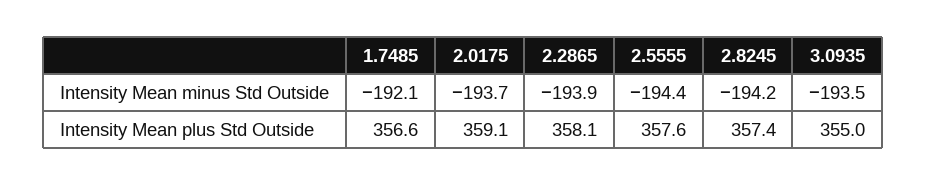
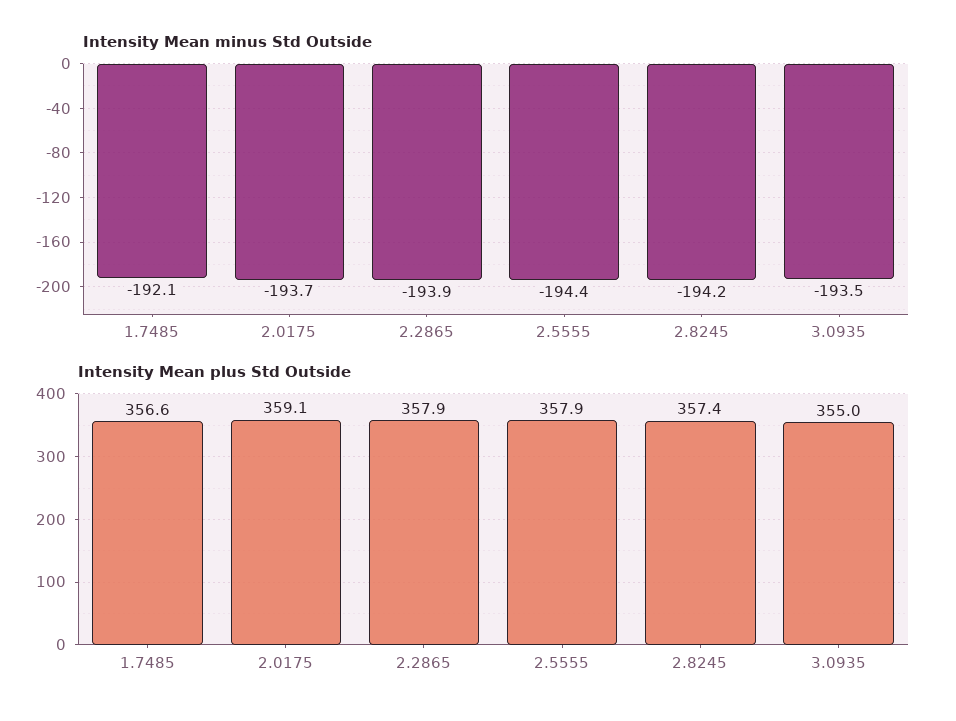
  {
    "Intensity Mean minus Std Outside": {
      "1.7485": -192.1,
      "2.0175": -193.7,
      "2.2865": -193.9,
      "2.5555": -194.4,
      "2.8245": -194.2,
      "3.0935": -193.5
    },
    "Intensity Mean plus Std Outside": {
      "1.7485": 356.6,
      "2.0175": 359.1,
-     "2.2865": 358.1,
+     "2.2865": 357.9,
-     "2.5555": 357.6,
+     "2.5555": 357.9,
      "2.8245": 357.4,
      "3.0935": 355
    }
  }

